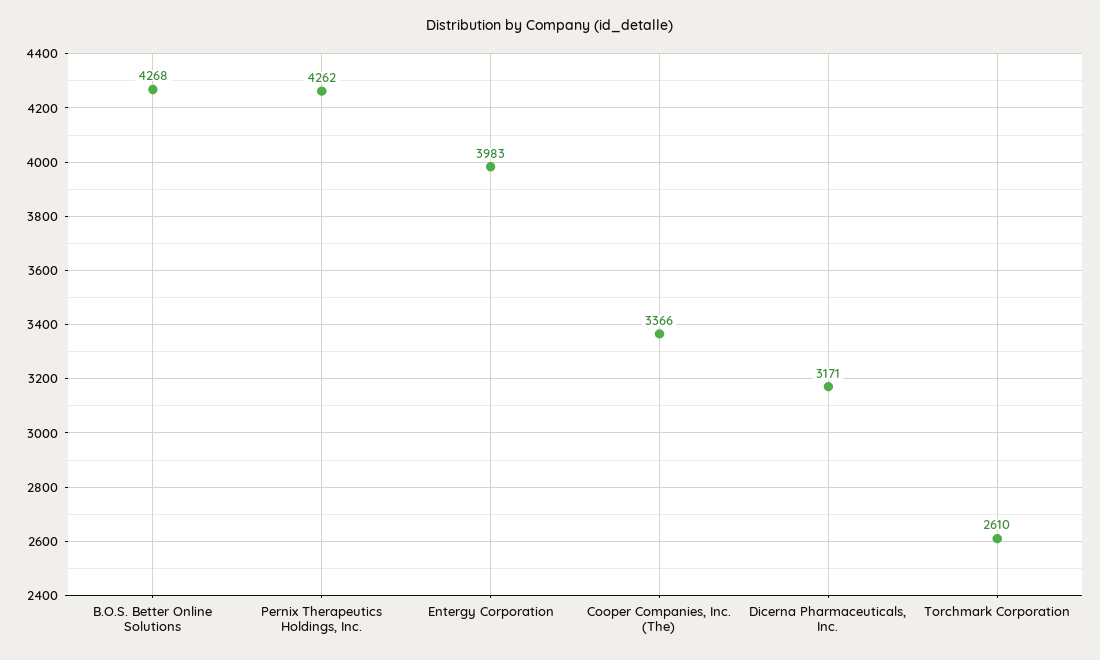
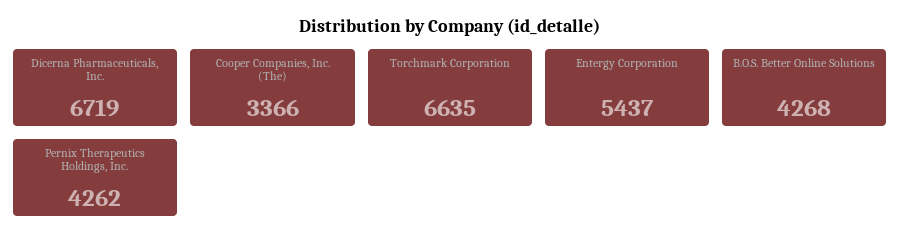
  {
    "B.O.S. Better Online Solutions": 4268,
    "Pernix Therapeutics Holdings, Inc.": 4262,
-   "Entergy Corporation": 3983,
+   "Entergy Corporation": 5437,
    "Cooper Companies, Inc. (The)": 3366,
-   "Dicerna Pharmaceuticals, Inc.": 3171,
+   "Dicerna Pharmaceuticals, Inc.": 6719,
-   "Torchmark Corporation": 2610
+   "Torchmark Corporation": 6635
  }

